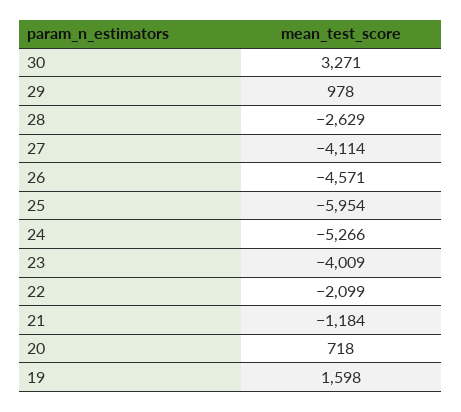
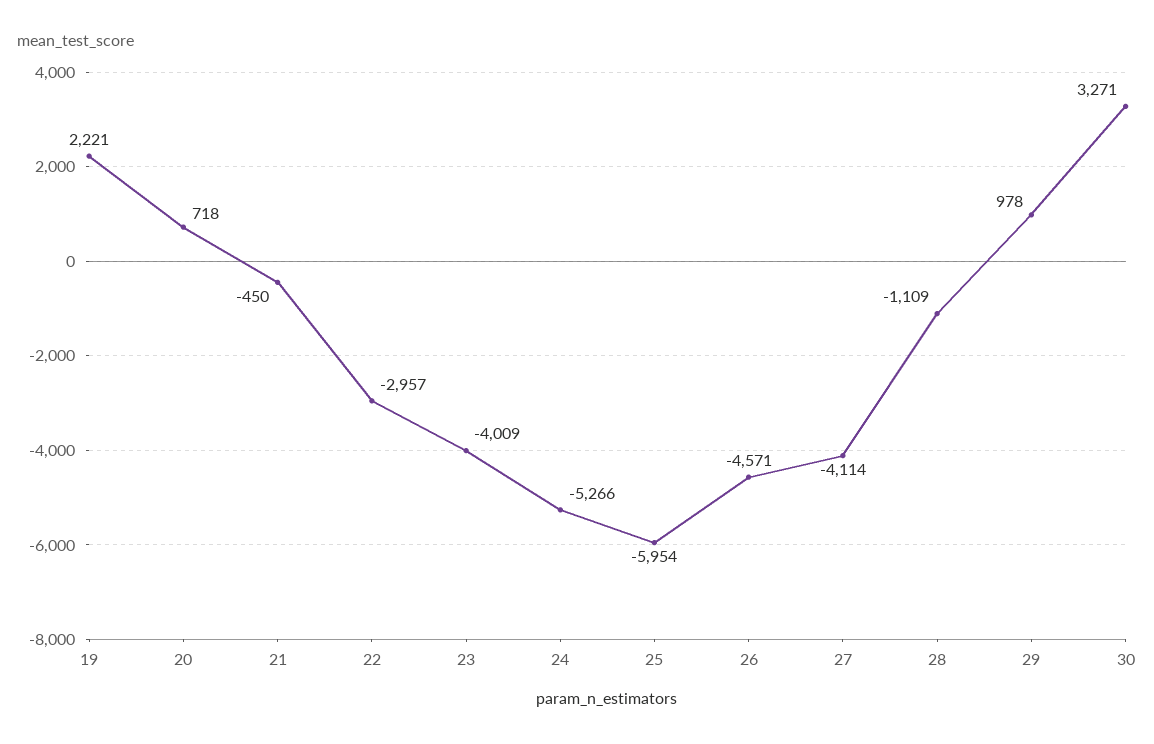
  {
    "30": 3271,
    "29": 978,
-   "28": -2629,
+   "28": -1109,
    "27": -4114,
    "26": -4571,
    "25": -5954,
    "24": -5266,
    "23": -4009,
-   "22": -2099,
+   "22": -2957,
-   "21": -1184,
+   "21": -450,
    "20": 718,
-   "19": 1598
+   "19": 2221
  }

